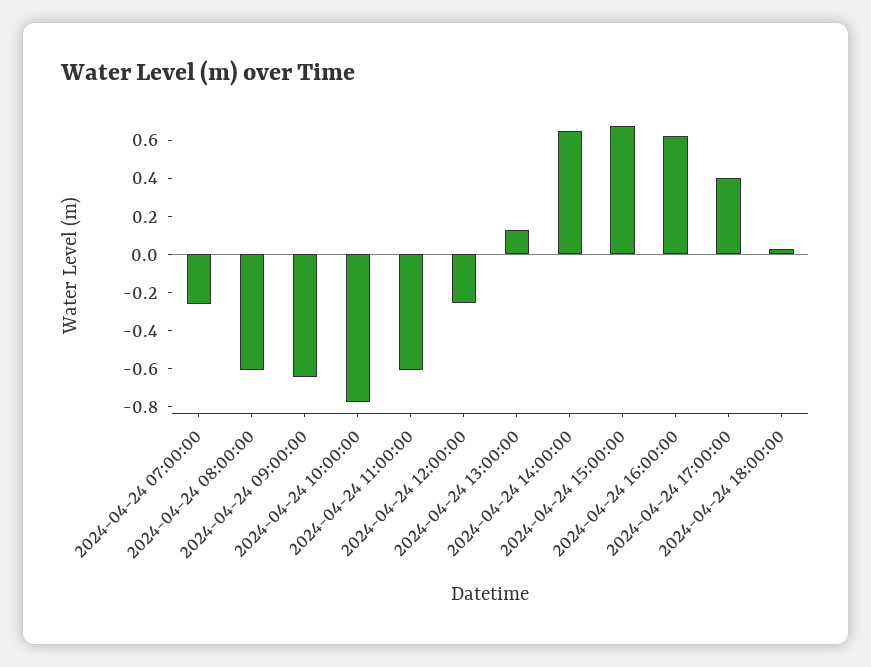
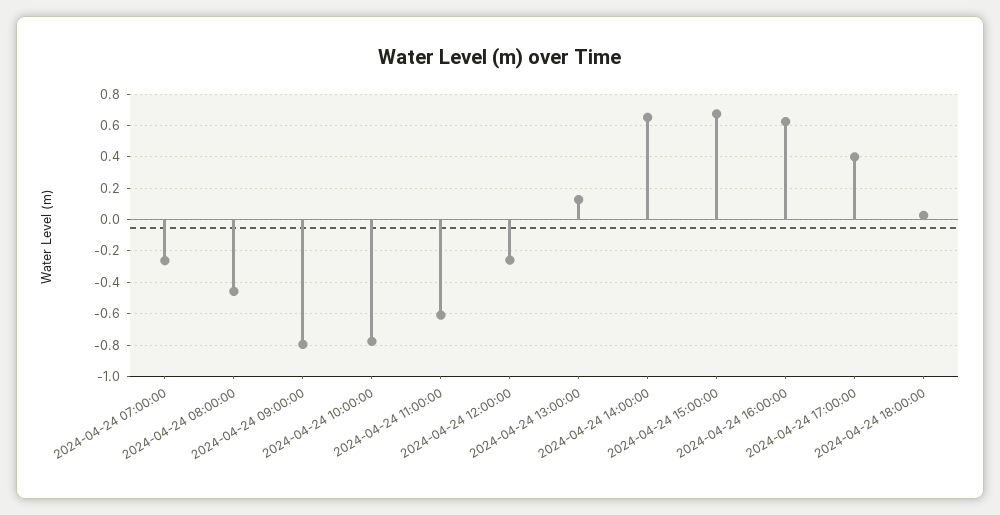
  {
    "2024-04-24 07:00:00": -0.25,
-   "2024-04-24 08:00:00": -0.6,
+   "2024-04-24 08:00:00": -0.45,
-   "2024-04-24 09:00:00": -0.65,
+   "2024-04-24 09:00:00": -0.8,
    "2024-04-24 10:00:00": -0.8,
    "2024-04-24 11:00:00": -0.6,
    "2024-04-24 12:00:00": -0.25,
    "2024-04-24 13:00:00": 0.15,
    "2024-04-24 14:00:00": 0.65,
    "2024-04-24 15:00:00": 0.65,
    "2024-04-24 16:00:00": 0.65,
    "2024-04-24 17:00:00": 0.4,
    "2024-04-24 18:00:00": 0.05
  }

